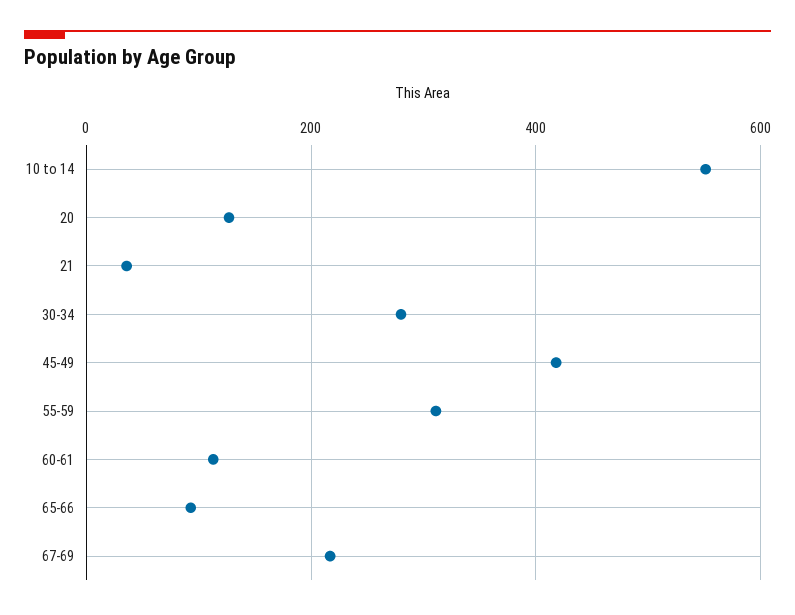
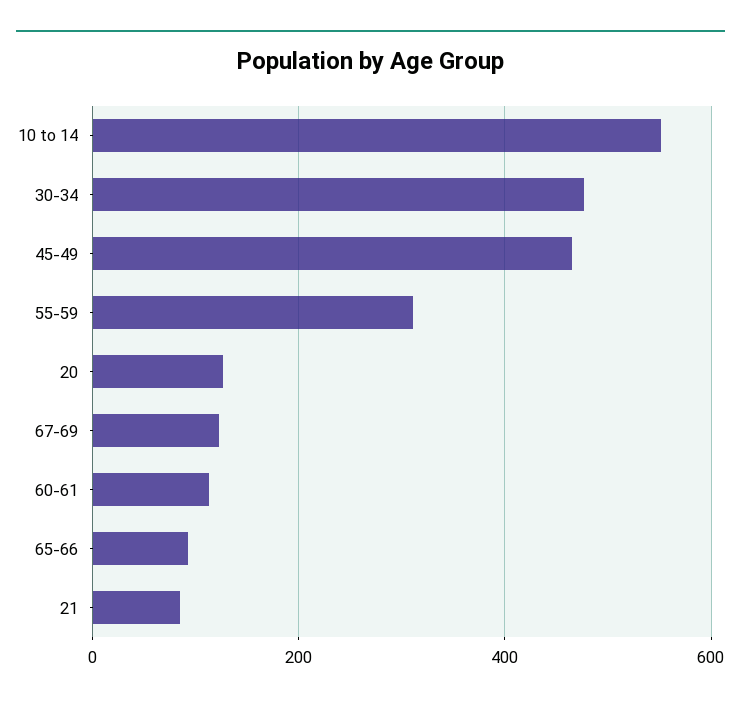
  {
    "10 to 14": 560,
    "20": 120,
-   "21": 40,
+   "21": 80,
-   "30-34": 280,
+   "30-34": 480,
-   "45-49": 420,
+   "45-49": 460,
    "55-59": 320,
    "60-61": 120,
    "65-66": 100,
-   "67-69": 220
+   "67-69": 120
  }

